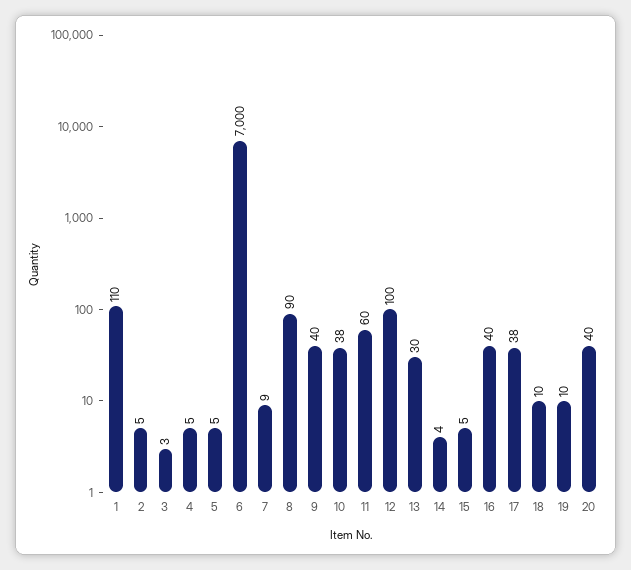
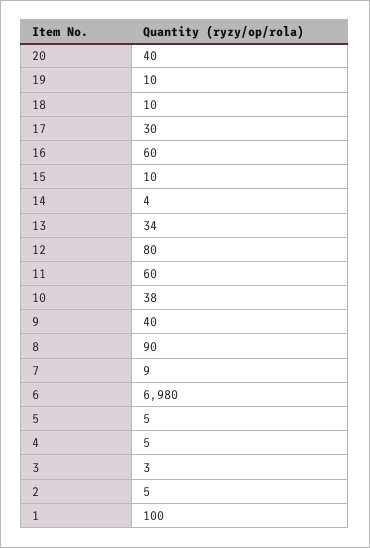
  {
-   "1": 110,
+   "1": 100,
    "2": 5,
    "3": 3,
    "4": 5,
    "5": 5,
-   "6": 7000,
+   "6": 6980,
    "7": 9,
    "8": 90,
    "9": 40,
    "10": 38,
    "11": 60,
-   "12": 100,
+   "12": 80,
-   "13": 30,
+   "13": 34,
    "14": 4,
-   "15": 5,
+   "15": 10,
-   "16": 40,
+   "16": 60,
-   "17": 38,
+   "17": 30,
    "18": 10,
    "19": 10,
    "20": 40
  }

